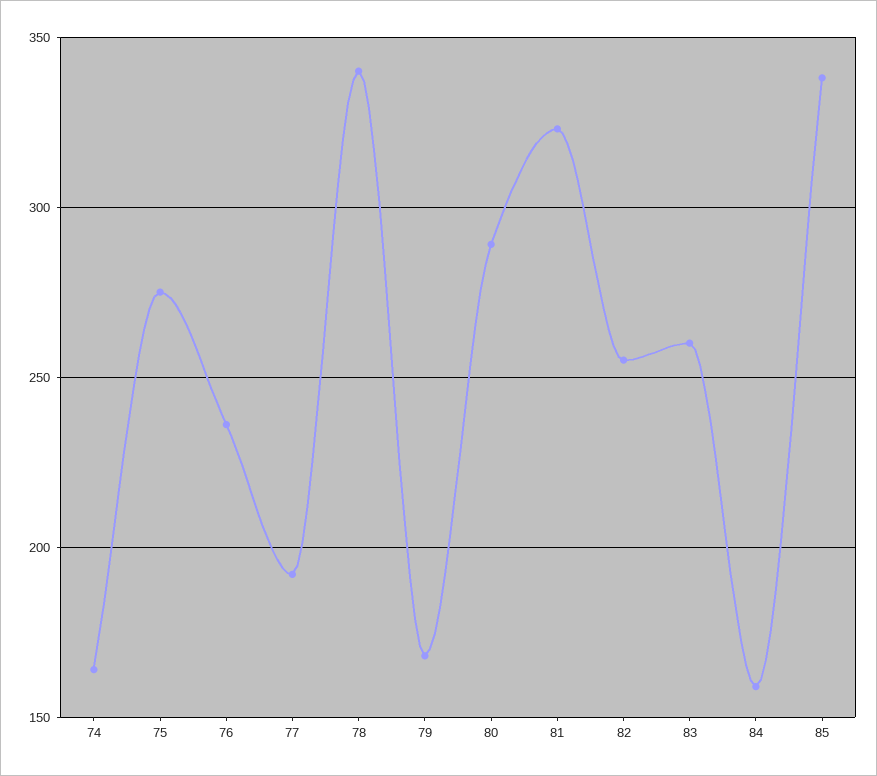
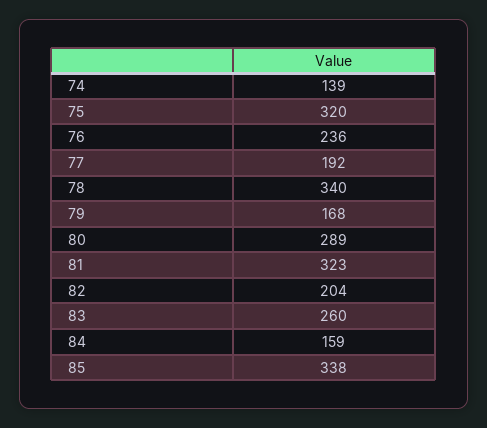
  {
-   "74": 165,
+   "74": 139,
-   "75": 275,
+   "75": 320,
    "76": 236,
    "77": 192,
    "78": 340,
    "79": 168,
    "80": 289,
    "81": 323,
-   "82": 255,
+   "82": 204,
    "83": 260,
    "84": 159,
    "85": 338
  }

